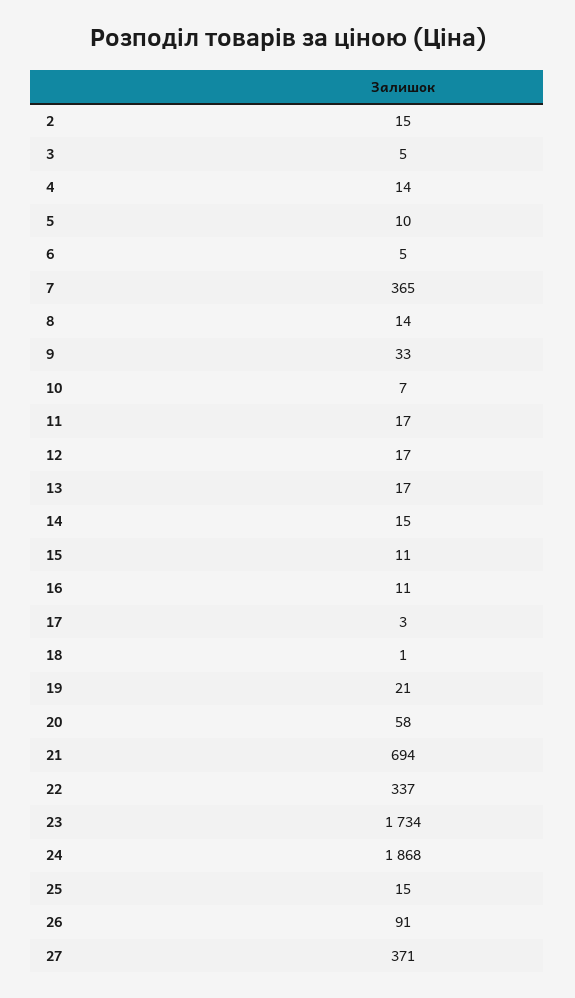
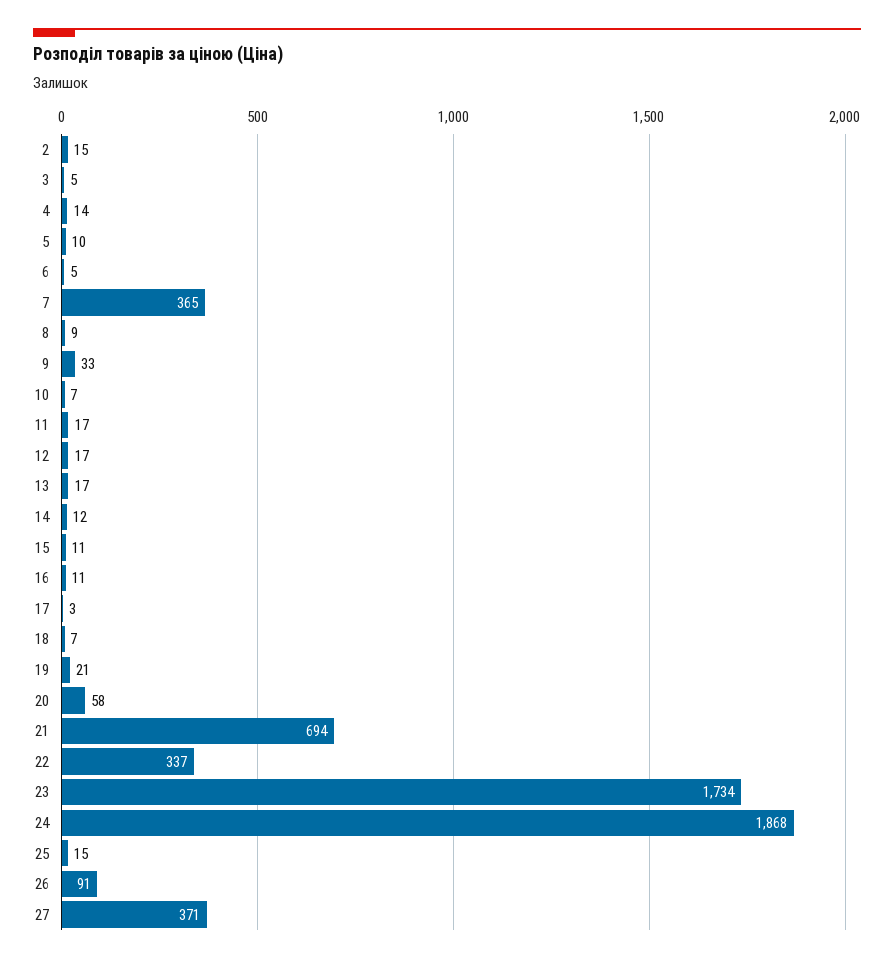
  {
    "2": 15,
    "3": 5,
    "4": 14,
    "5": 10,
    "6": 5,
    "7": 365,
-   "8": 14,
+   "8": 9,
    "9": 33,
    "10": 7,
    "11": 17,
    "12": 17,
    "13": 17,
-   "14": 15,
+   "14": 12,
    "15": 11,
    "16": 11,
    "17": 3,
-   "18": 1,
+   "18": 7,
    "19": 21,
    "20": 58,
    "21": 694,
    "22": 337,
    "23": 1734,
    "24": 1868,
    "25": 15,
    "26": 91,
    "27": 371
  }

